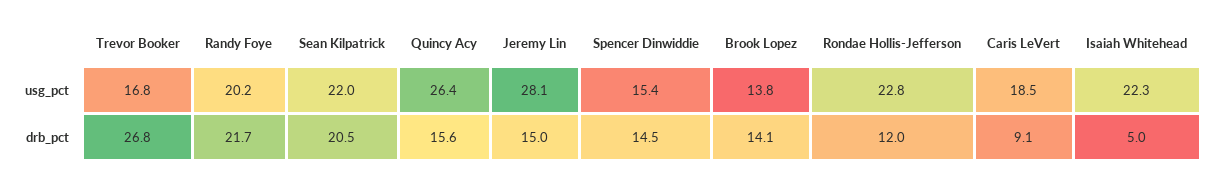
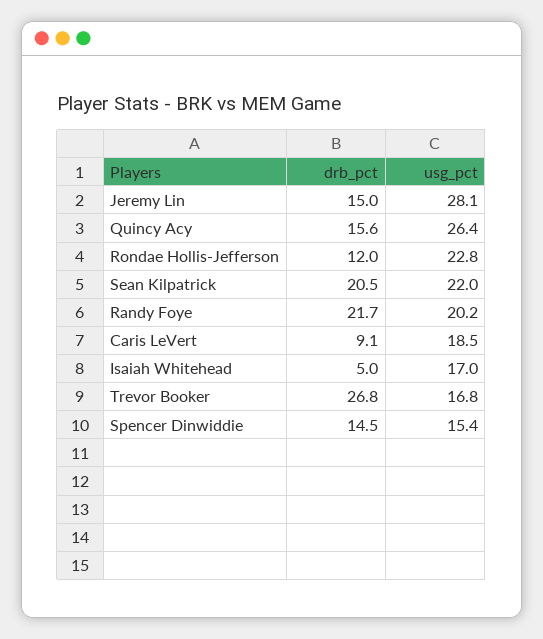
  {
    "Trevor Booker": {
      "usg_pct": 16.8,
      "drb_pct": 26.8
    },
    "Randy Foye": {
      "usg_pct": 20.2,
      "drb_pct": 21.7
    },
    "Sean Kilpatrick": {
      "usg_pct": 22,
      "drb_pct": 20.5
    },
    "Quincy Acy": {
      "usg_pct": 26.4,
      "drb_pct": 15.6
    },
    "Jeremy Lin": {
      "usg_pct": 28.1,
      "drb_pct": 15
    },
    "Spencer Dinwiddie": {
      "usg_pct": 15.4,
      "drb_pct": 14.5
    },
-   "Brook Lopez": {
-     "usg_pct": 13.8,
-     "drb_pct": 14.1
-   },
    "Rondae Hollis-Jefferson": {
      "usg_pct": 22.8,
      "drb_pct": 12
    },
    "Caris LeVert": {
      "usg_pct": 18.5,
      "drb_pct": 9.1
    },
    "Isaiah Whitehead": {
-     "usg_pct": 22.3,
+     "usg_pct": 17,
      "drb_pct": 5
    }
  }

